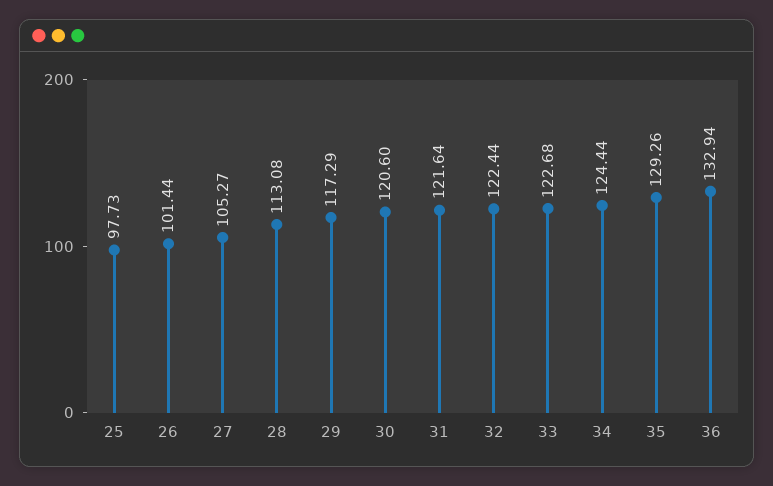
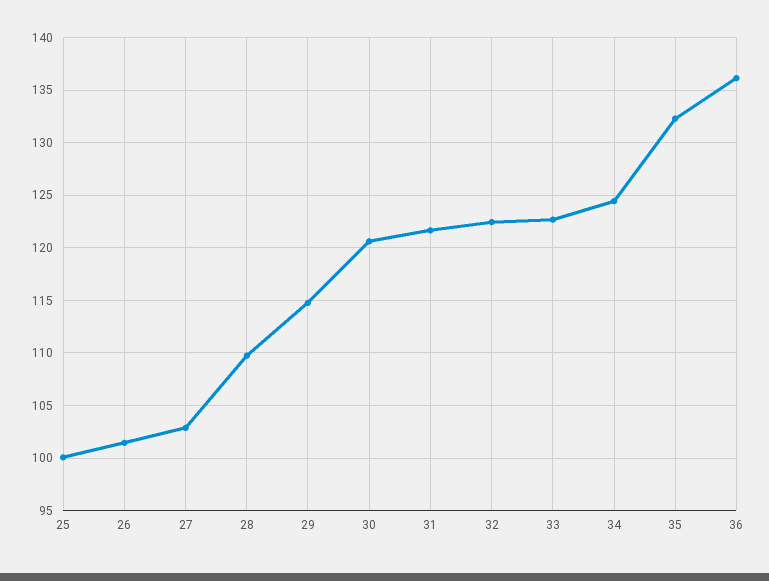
  {
-   "25": 97.73,
+   "25": 100,
    "26": 101.44,
-   "27": 105.27,
+   "27": 103,
-   "28": 113.08,
+   "28": 110,
-   "29": 117.29,
+   "29": 115,
    "30": 120.6,
    "31": 121.64,
    "32": 122.44,
    "33": 122.68,
    "34": 124.44,
-   "35": 129.26,
+   "35": 132,
-   "36": 132.94
+   "36": 136
  }

